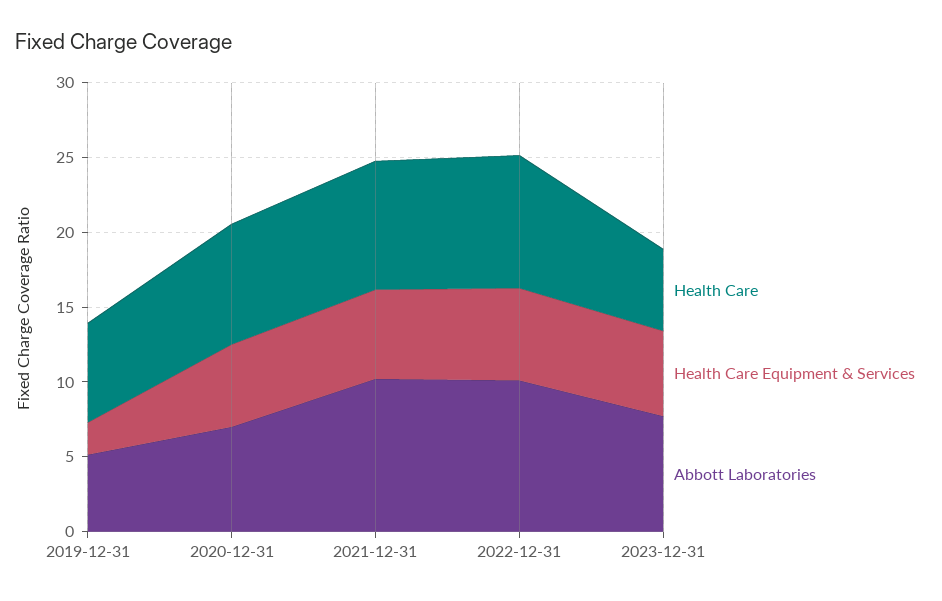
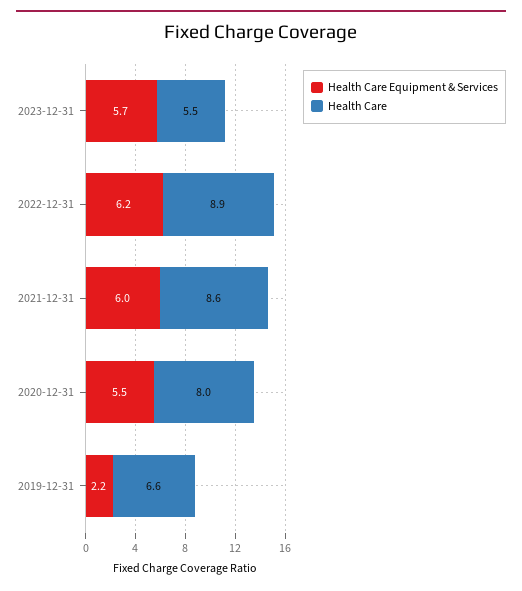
  {
    "Health Care": {
      "2019-12-31": 6.6,
      "2020-12-31": 8,
      "2021-12-31": 8.6,
      "2022-12-31": 8.9,
      "2023-12-31": 5.5
    },
    "Health Care Equipment & Services": {
      "2019-12-31": 2.2,
      "2020-12-31": 5.5,
      "2021-12-31": 6,
      "2022-12-31": 6.2,
      "2023-12-31": 5.7
-   },
+   }
-   "Abbott Laboratories": {
-     "2019-12-31": 5,
-     "2020-12-31": 7,
-     "2021-12-31": 10,
-     "2022-12-31": 10,
-     "2023-12-31": 8
-   }
  }

